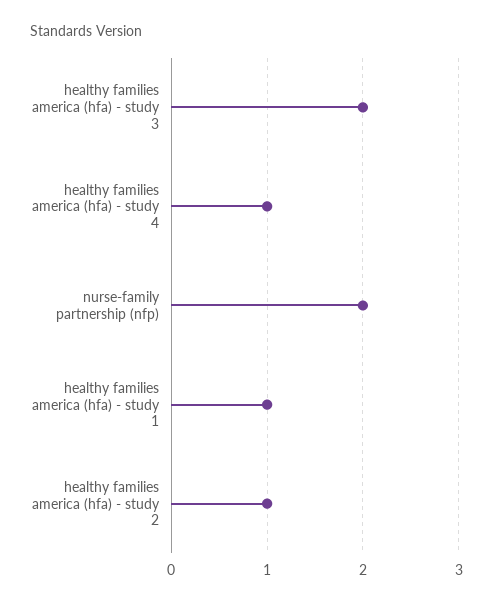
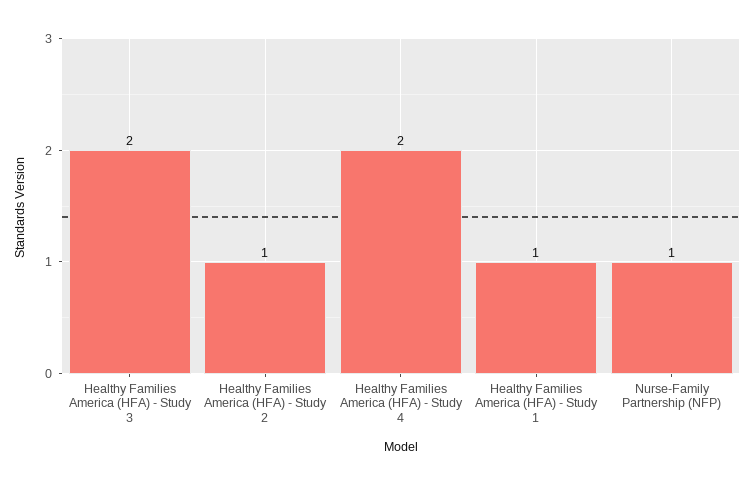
  {
    "healthy families america (hfa) - study 3": 2,
-   "healthy families america (hfa) - study 4": 1,
+   "healthy families america (hfa) - study 4": 2,
-   "nurse-family partnership (nfp)": 2,
+   "nurse-family partnership (nfp)": 1,
    "healthy families america (hfa) - study 1": 1,
    "healthy families america (hfa) - study 2": 1
  }

